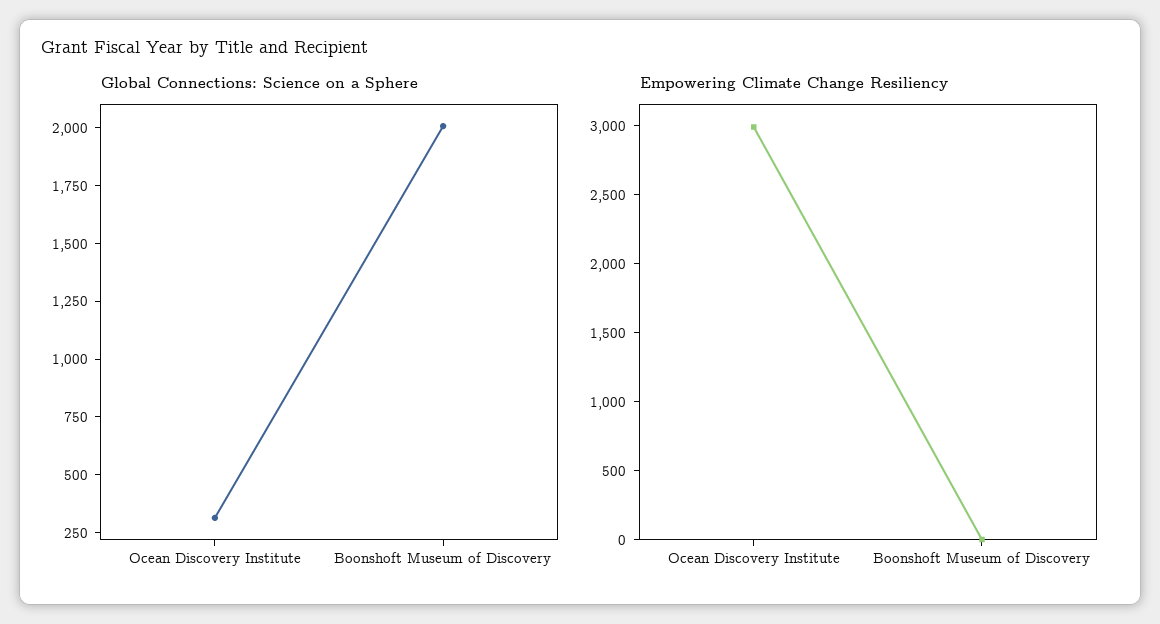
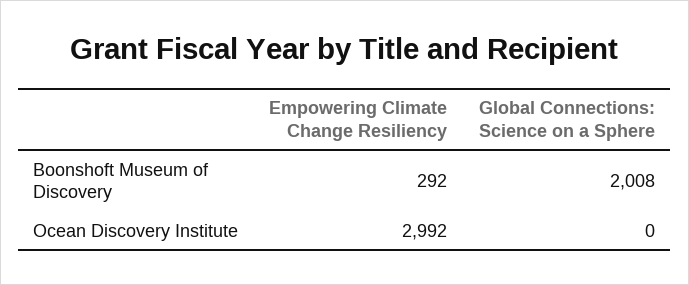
  {
    "Global Connections: Science on a Sphere": {
-     "Ocean Discovery Institute": 300,
+     "Ocean Discovery Institute": 0,
      "Boonshoft Museum of Discovery": 2008
    },
    "Empowering Climate Change Resiliency": {
      "Ocean Discovery Institute": 2992,
-     "Boonshoft Museum of Discovery": 0
+     "Boonshoft Museum of Discovery": 292
    }
  }

